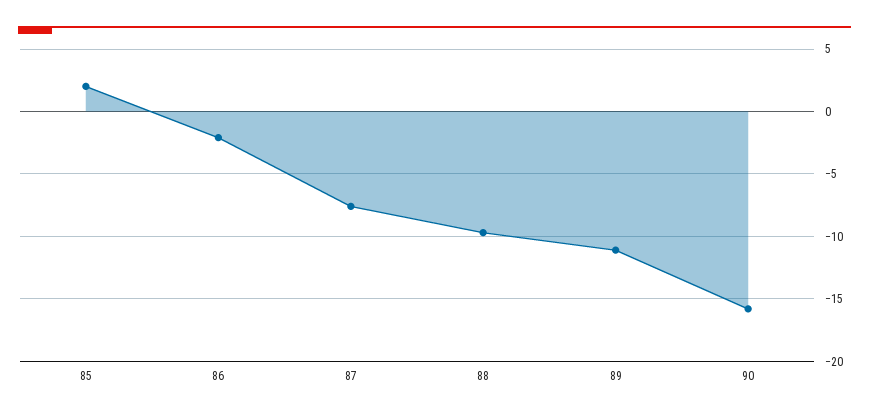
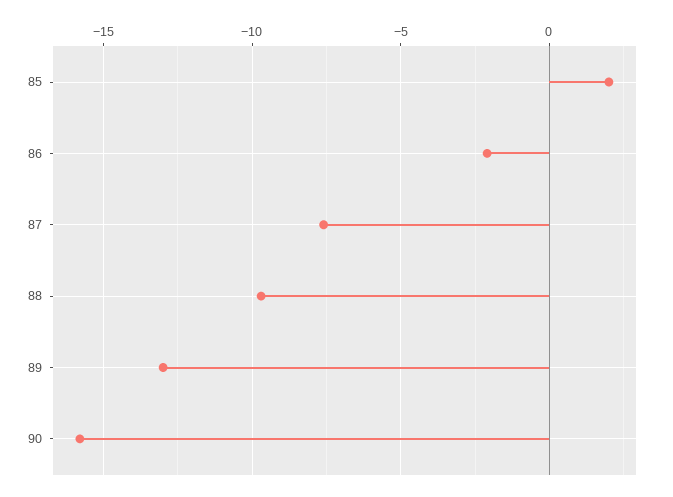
  {
    "85": 2,
    "86": -2,
    "87": -7.5,
    "88": -9.5,
-   "89": -11,
+   "89": -13,
    "90": -16
  }

